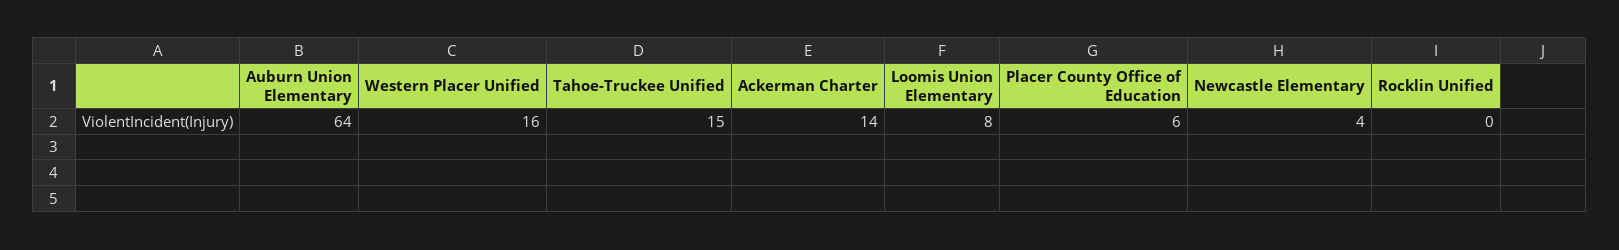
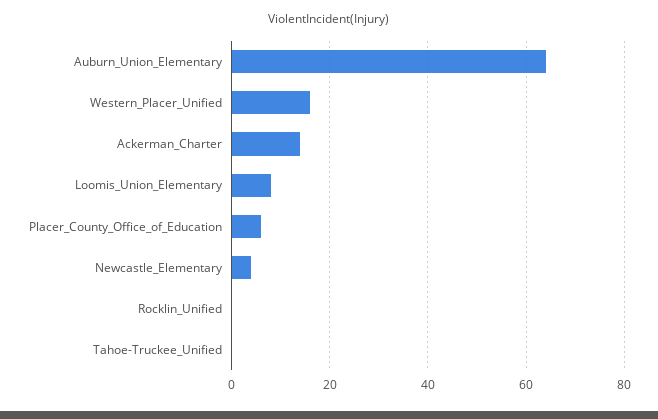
  {
    "Auburn Union Elementary": 64,
    "Western Placer Unified": 16,
-   "Tahoe-Truckee Unified": 15,
+   "Tahoe-Truckee Unified": 0,
    "Ackerman Charter": 14,
    "Loomis Union Elementary": 8,
    "Placer County Office of Education": 6,
    "Newcastle Elementary": 4,
    "Rocklin Unified": 0
  }

